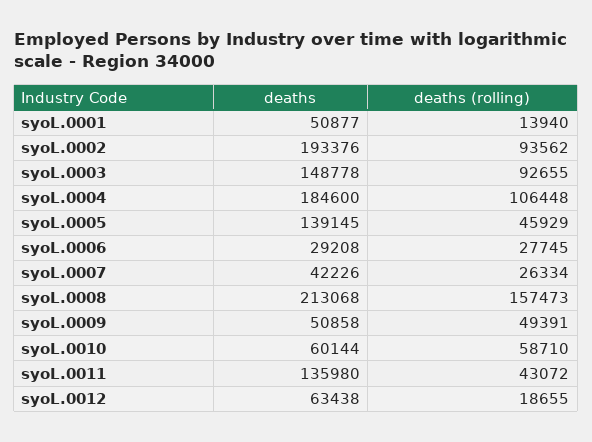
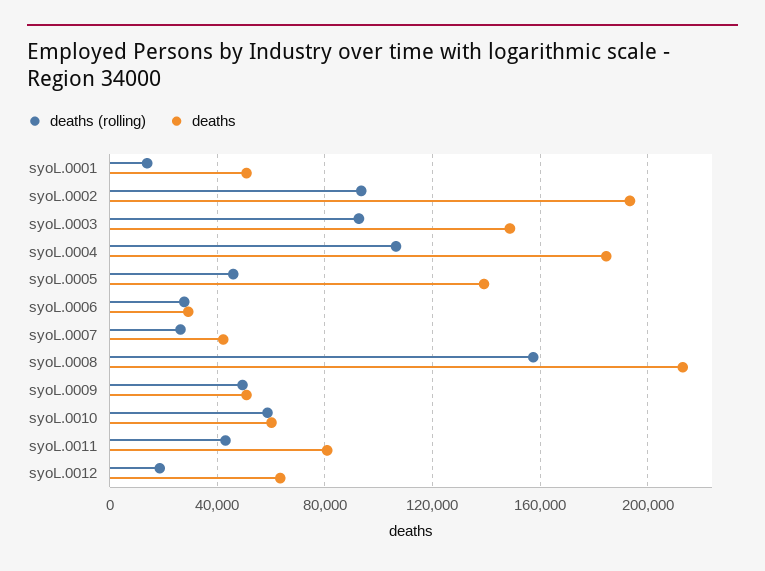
  {
    "deaths": {
      "syoL.0001": 50877,
      "syoL.0002": 193376,
      "syoL.0003": 148778,
      "syoL.0004": 184600,
      "syoL.0005": 139145,
      "syoL.0006": 29208,
      "syoL.0007": 42226,
      "syoL.0008": 213068,
      "syoL.0009": 50858,
      "syoL.0010": 60144,
-     "syoL.0011": 135980,
+     "syoL.0011": 80000,
      "syoL.0012": 63438
    },
    "deaths (rolling)": {
      "syoL.0001": 13940,
      "syoL.0002": 93562,
      "syoL.0003": 92655,
      "syoL.0004": 106448,
      "syoL.0005": 45929,
      "syoL.0006": 27745,
      "syoL.0007": 26334,
      "syoL.0008": 157473,
      "syoL.0009": 49391,
      "syoL.0010": 58710,
      "syoL.0011": 43072,
      "syoL.0012": 18655
    }
  }

